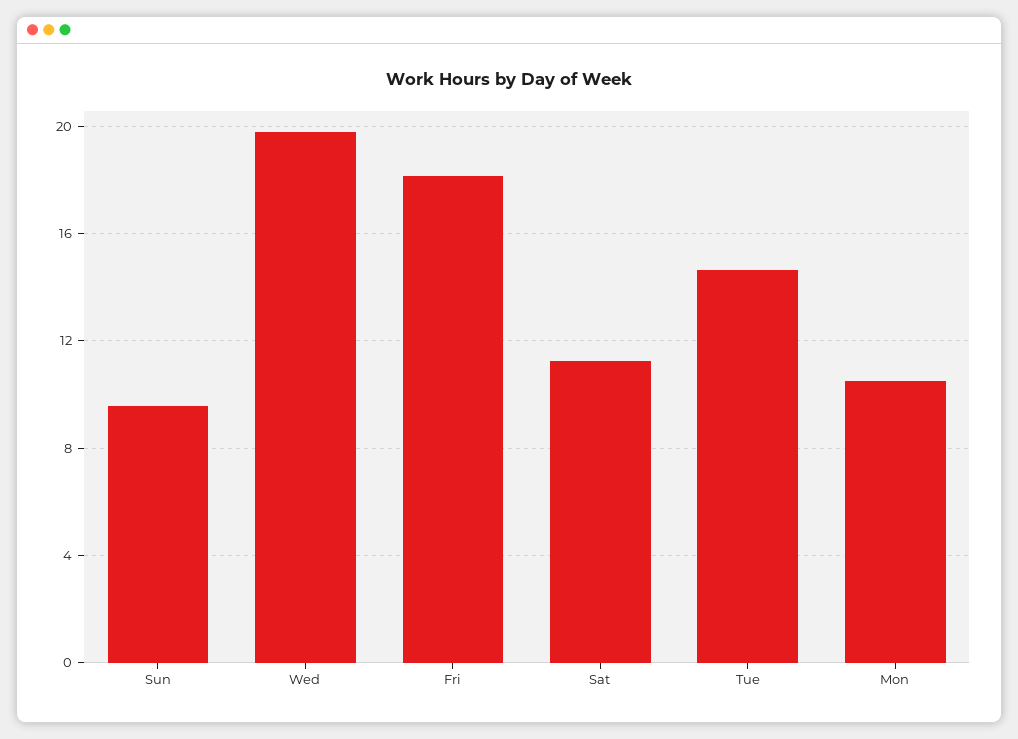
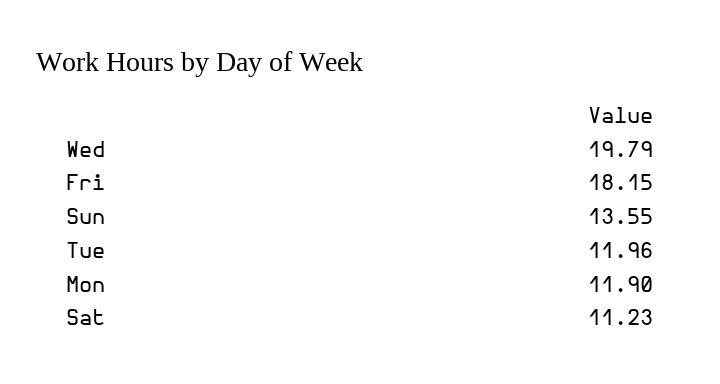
  {
-   "Sun": 9.5,
+   "Sun": 13.55,
    "Wed": 19.79,
    "Fri": 18.15,
    "Sat": 11.23,
-   "Tue": 14.5,
+   "Tue": 11.96,
-   "Mon": 10.5
+   "Mon": 11.9
  }

